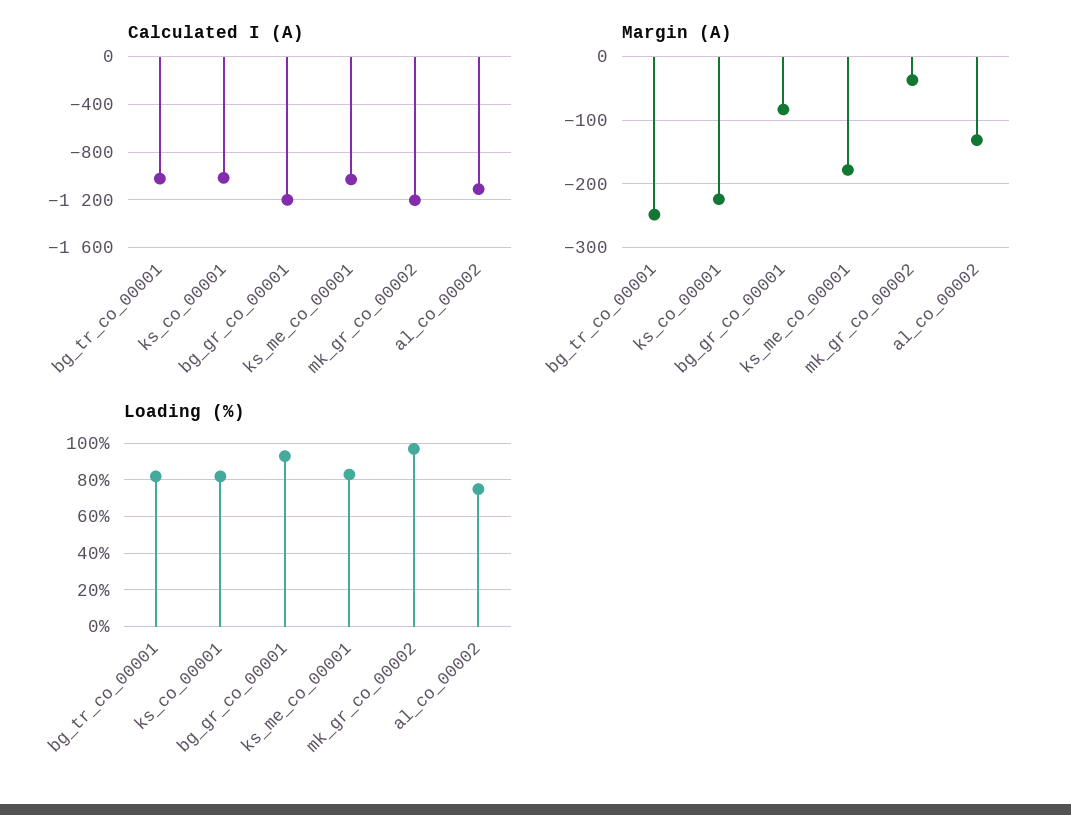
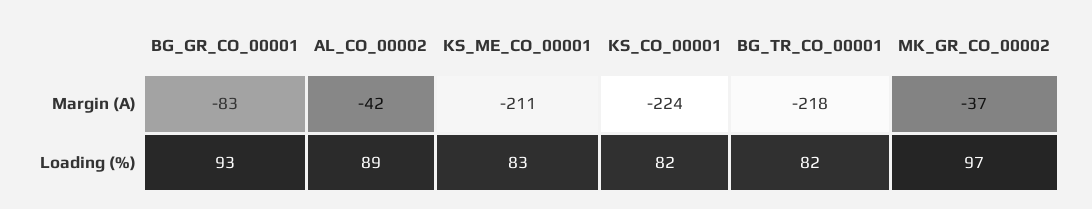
  {
-   "Calculated I (A)": {
-     "bg_tr_co_00001": -1000,
-     "ks_co_00001": -1000,
-     "bg_gr_co_00001": -1200,
-     "ks_me_co_00001": -1000,
-     "mk_gr_co_00002": -1200,
-     "al_co_00002": -1100
-   },
    "Margin (A)": {
-     "bg_tr_co_00001": -250,
+     "bg_tr_co_00001": -218,
      "ks_co_00001": -224,
      "bg_gr_co_00001": -83,
-     "ks_me_co_00001": -180,
+     "ks_me_co_00001": -211,
      "mk_gr_co_00002": -37,
-     "al_co_00002": -130
+     "al_co_00002": -42
    },
    "Loading (%)": {
      "bg_tr_co_00001": 82,
      "ks_co_00001": 82,
      "bg_gr_co_00001": 93,
      "ks_me_co_00001": 83,
      "mk_gr_co_00002": 97,
-     "al_co_00002": 75
+     "al_co_00002": 89
    }
  }

